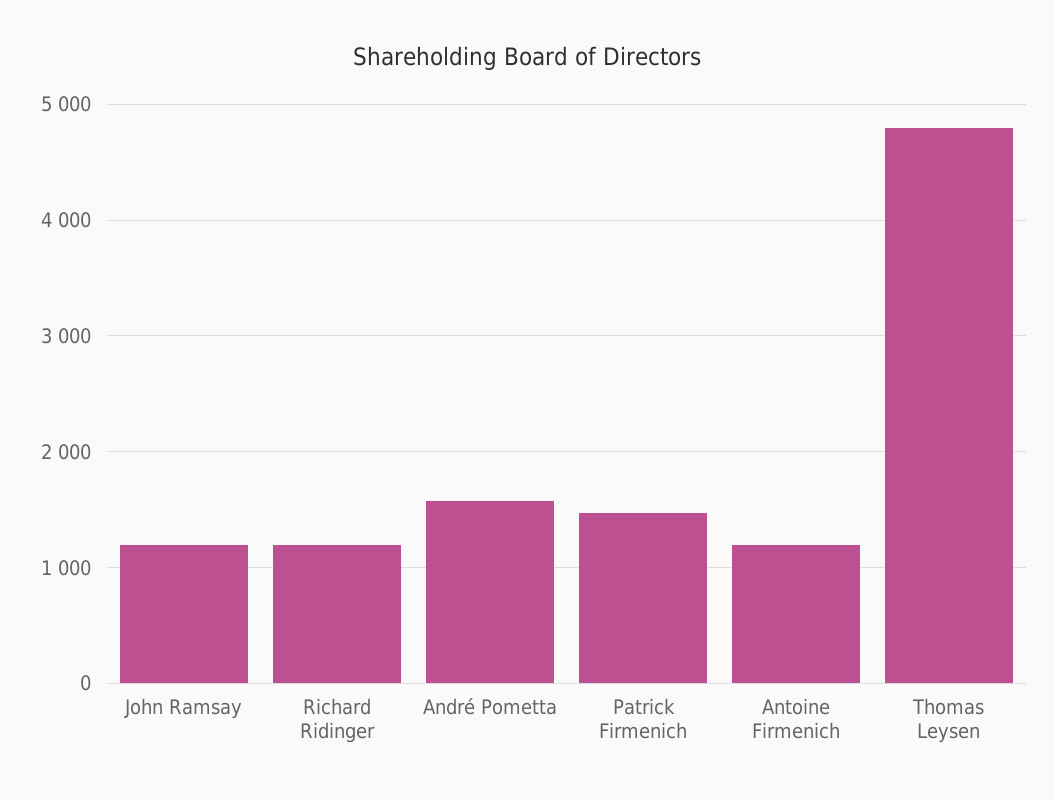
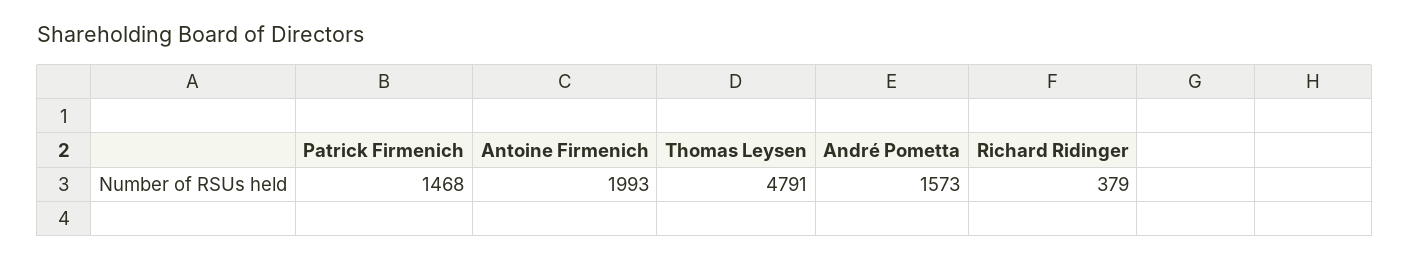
  {
-   "John Ramsay": 1200,
-   "Richard Ridinger": 1200,
+   "Richard Ridinger": 379,
    "André Pometta": 1573,
    "Patrick Firmenich": 1468,
-   "Antoine Firmenich": 1200,
+   "Antoine Firmenich": 1993,
    "Thomas Leysen": 4791
  }

